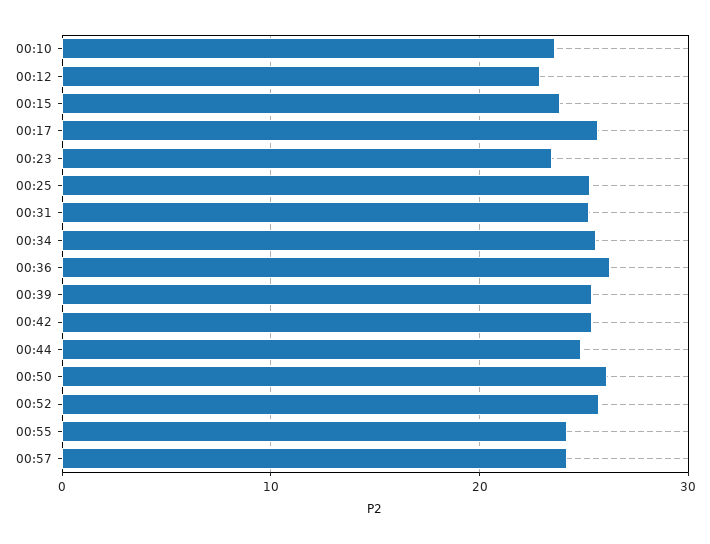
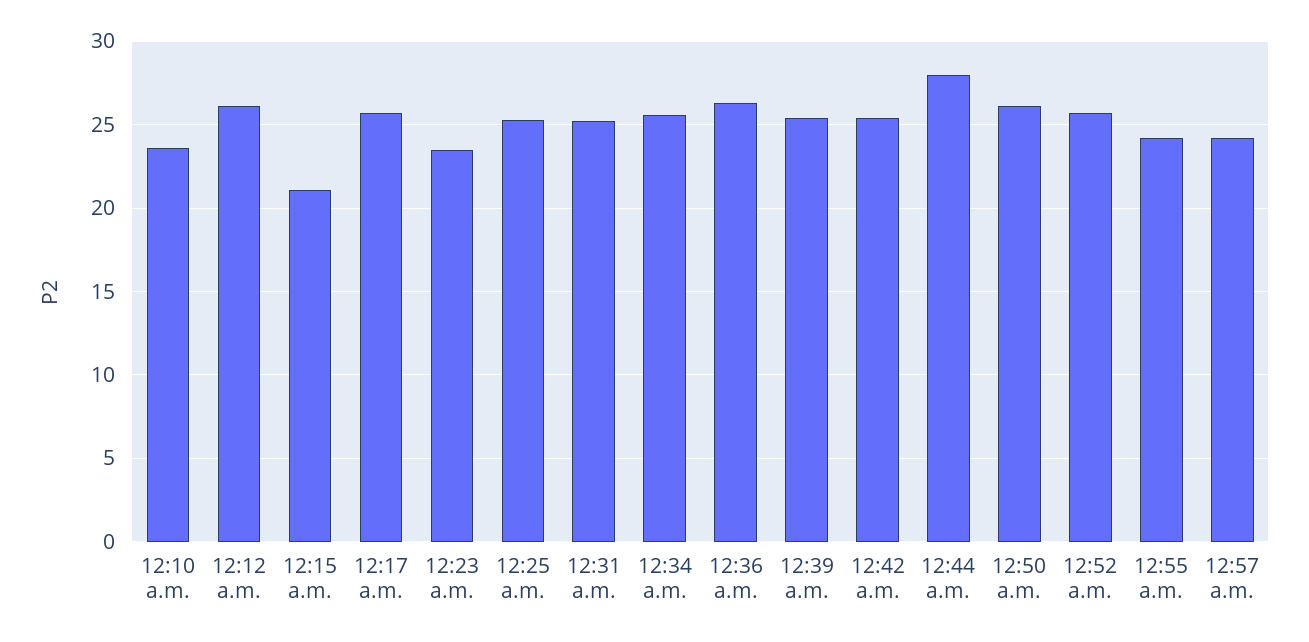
  {
    "00:10": 23.5,
-   "00:12": 23,
+   "00:12": 26,
-   "00:15": 24,
+   "00:15": 21,
    "00:17": 25.5,
    "00:23": 23.5,
    "00:25": 25.5,
    "00:31": 25,
    "00:34": 25.5,
    "00:36": 26.5,
    "00:39": 25.5,
    "00:42": 25.5,
-   "00:44": 25,
+   "00:44": 28,
    "00:50": 26,
    "00:52": 25.5,
    "00:55": 24,
    "00:57": 24
  }

